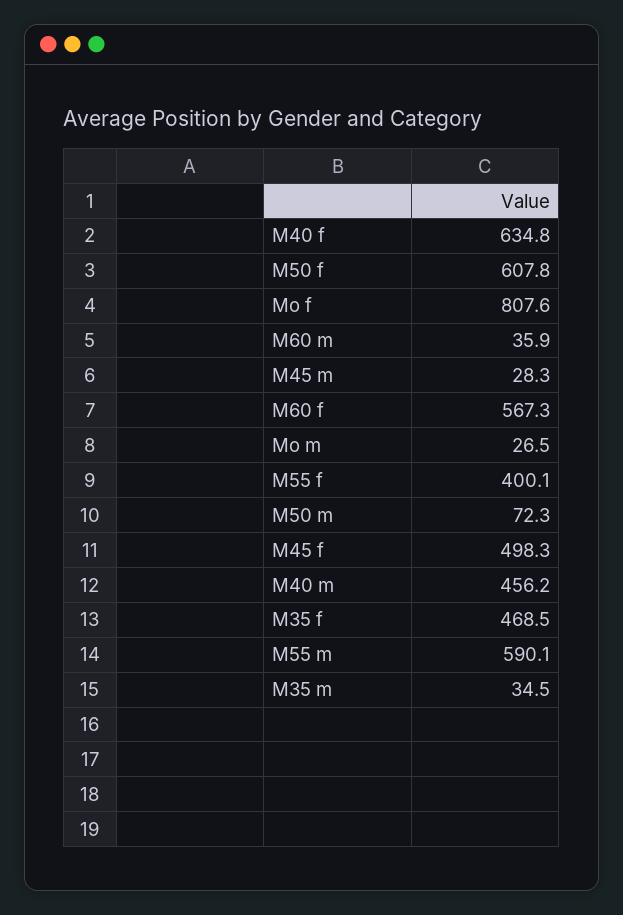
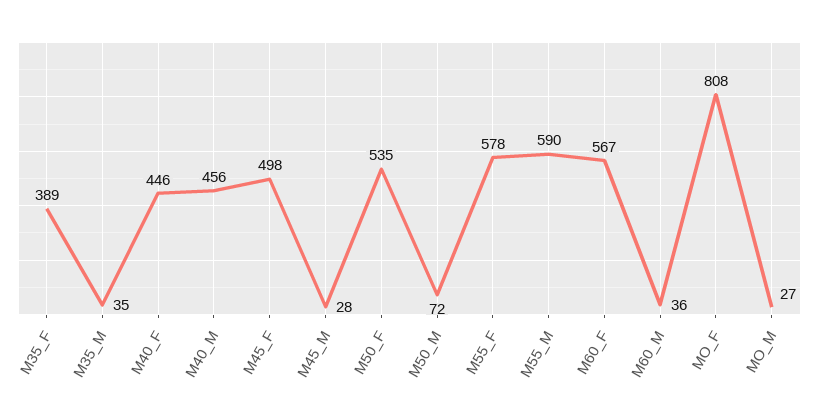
  {
-   "M40 f": 634.8,
+   "M40 f": 446,
-   "M50 f": 607.8,
+   "M50 f": 535,
    "Mo f": 807.6,
    "M60 m": 35.9,
    "M45 m": 28.3,
    "M60 f": 567.3,
    "Mo m": 26.5,
-   "M55 f": 400.1,
+   "M55 f": 578,
    "M50 m": 72.3,
    "M45 f": 498.3,
    "M40 m": 456.2,
-   "M35 f": 468.5,
+   "M35 f": 389,
    "M55 m": 590.1,
    "M35 m": 34.5
  }

